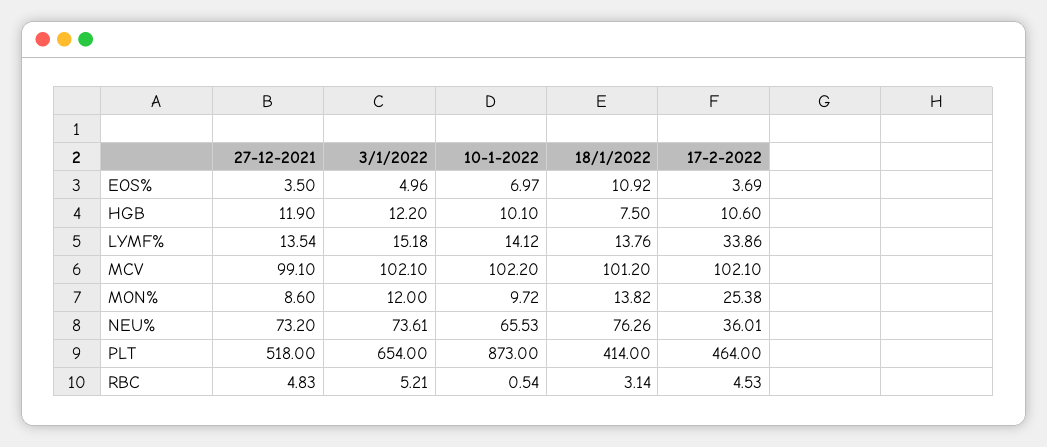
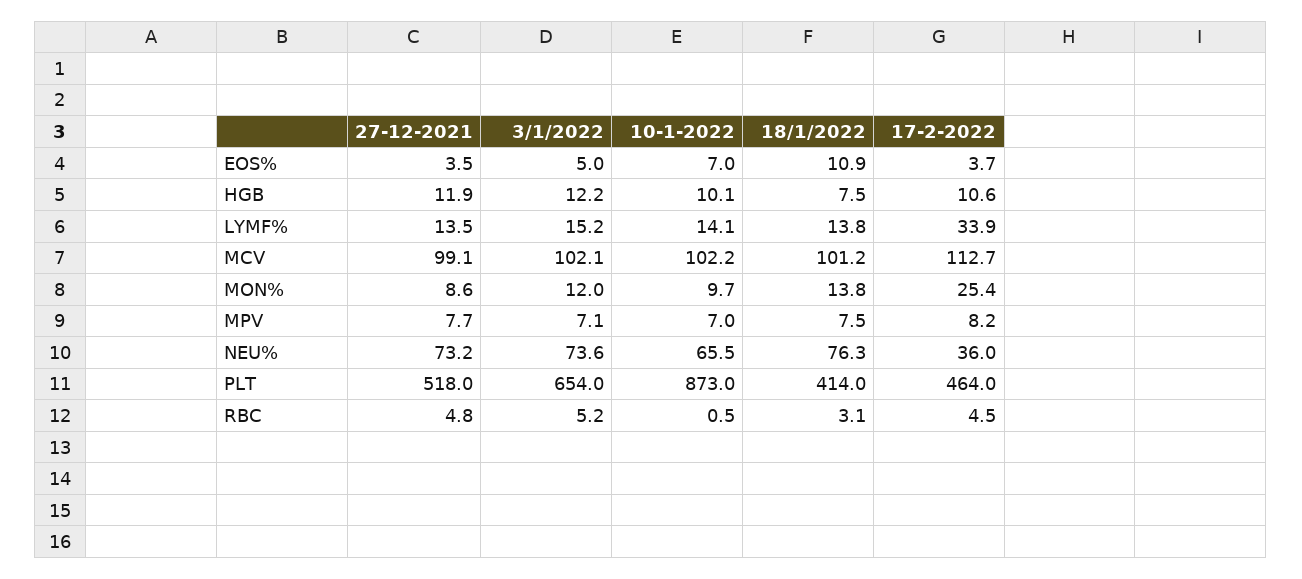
  {
    "27-12-2021": {
      "EOS%": 3.5,
      "HGB": 11.9,
      "LYMF%": 13.54,
      "MCV": 99.1,
      "MON%": 8.6,
      "NEU%": 73.2,
      "PLT": 518,
-     "RBC": 4.83
+     "RBC": 4.83,
+     "MPV": 7.7
    },
    "3/1/2022": {
      "EOS%": 4.96,
      "HGB": 12.2,
      "LYMF%": 15.18,
      "MCV": 102.1,
      "MON%": 12,
      "NEU%": 73.61,
      "PLT": 654,
-     "RBC": 5.21
+     "RBC": 5.21,
+     "MPV": 7.1
    },
    "10-1-2022": {
      "EOS%": 6.97,
      "HGB": 10.1,
      "LYMF%": 14.12,
      "MCV": 102.2,
      "MON%": 9.72,
      "NEU%": 65.53,
      "PLT": 873,
-     "RBC": 0.54
+     "RBC": 0.54,
+     "MPV": 7
    },
    "18/1/2022": {
      "EOS%": 10.92,
      "HGB": 7.5,
      "LYMF%": 13.76,
      "MCV": 101.2,
      "MON%": 13.82,
      "NEU%": 76.26,
      "PLT": 414,
-     "RBC": 3.14
+     "RBC": 3.14,
+     "MPV": 7.5
    },
    "17-2-2022": {
      "EOS%": 3.69,
      "HGB": 10.6,
      "LYMF%": 33.86,
-     "MCV": 102.1,
+     "MCV": 112.7,
      "MON%": 25.38,
      "NEU%": 36.01,
      "PLT": 464,
-     "RBC": 4.53
+     "RBC": 4.53,
+     "MPV": 8.2
    }
  }

